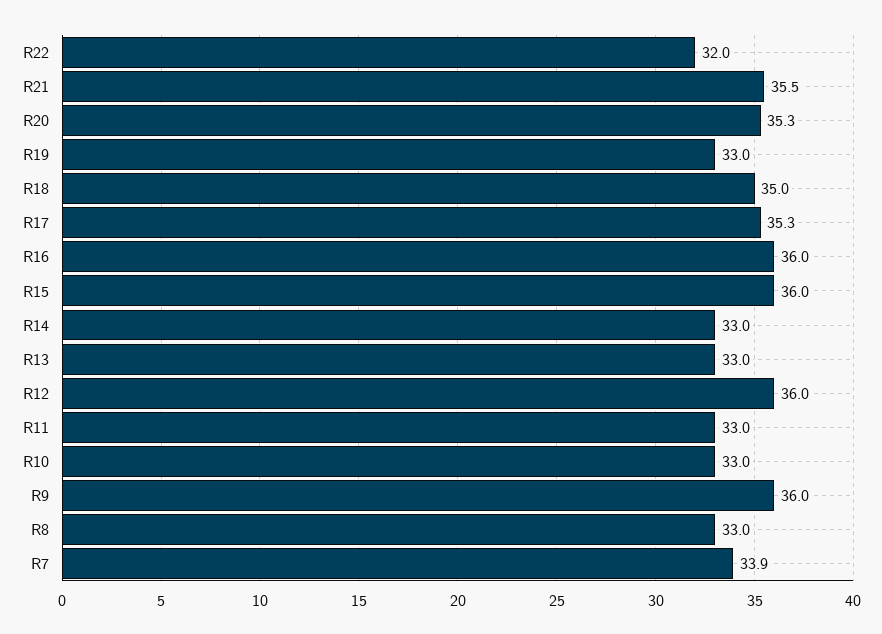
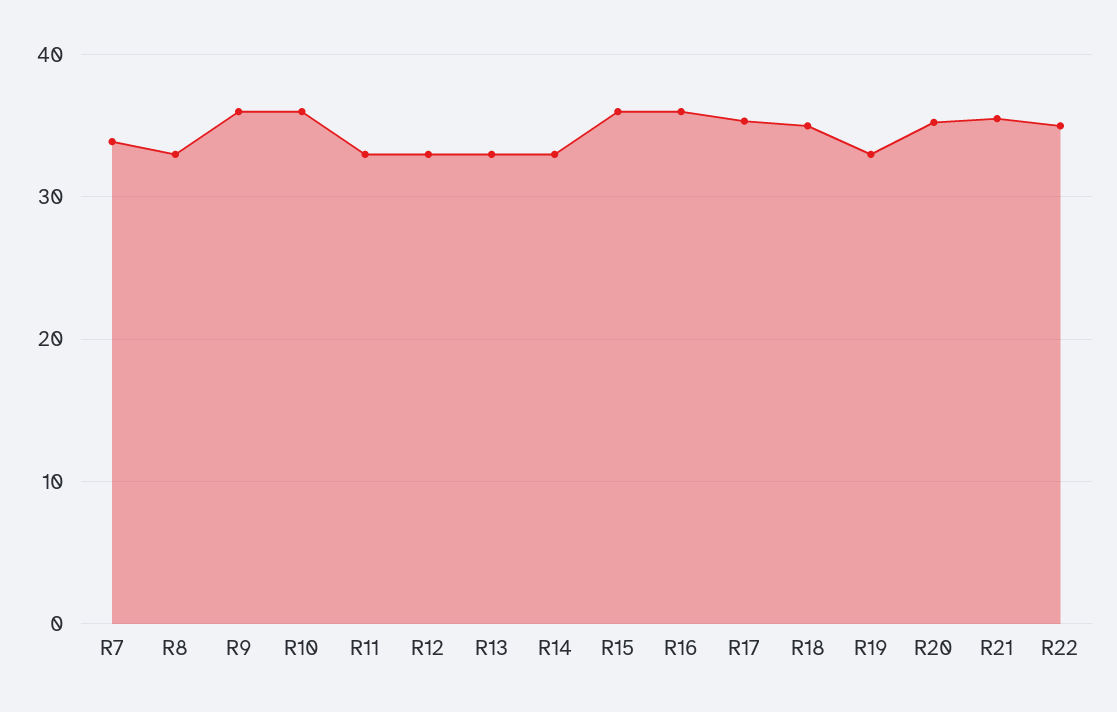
  {
-   "R22": 32,
+   "R22": 35,
    "R21": 35.5,
    "R20": 35.3,
    "R19": 33,
    "R18": 35,
    "R17": 35.3,
    "R16": 36,
    "R15": 36,
    "R14": 33,
    "R13": 33,
-   "R12": 36,
+   "R12": 33,
    "R11": 33,
-   "R10": 33,
+   "R10": 36,
    "R9": 36,
    "R8": 33,
    "R7": 33.9
  }

